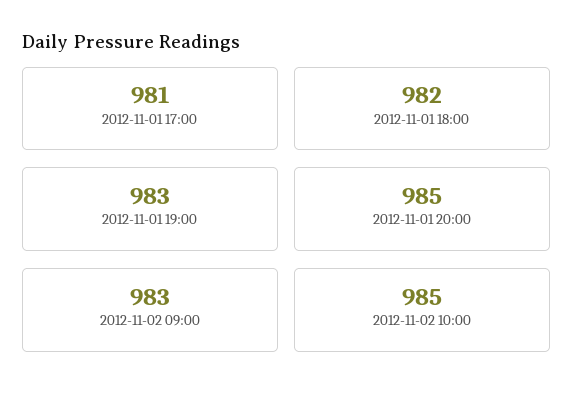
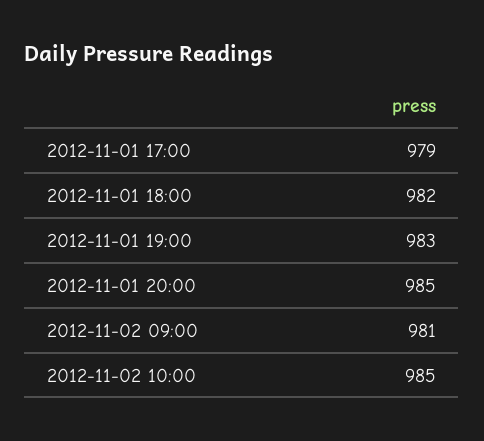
  {
-   "2012-11-01 17:00": 981,
+   "2012-11-01 17:00": 979,
    "2012-11-01 18:00": 982,
    "2012-11-01 19:00": 983,
    "2012-11-01 20:00": 985,
-   "2012-11-02 09:00": 983,
+   "2012-11-02 09:00": 981,
    "2012-11-02 10:00": 985
  }

